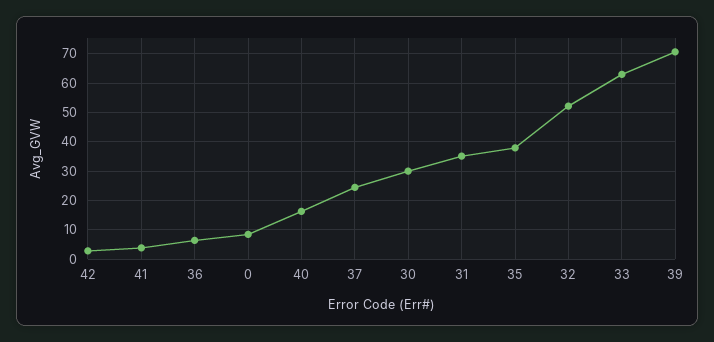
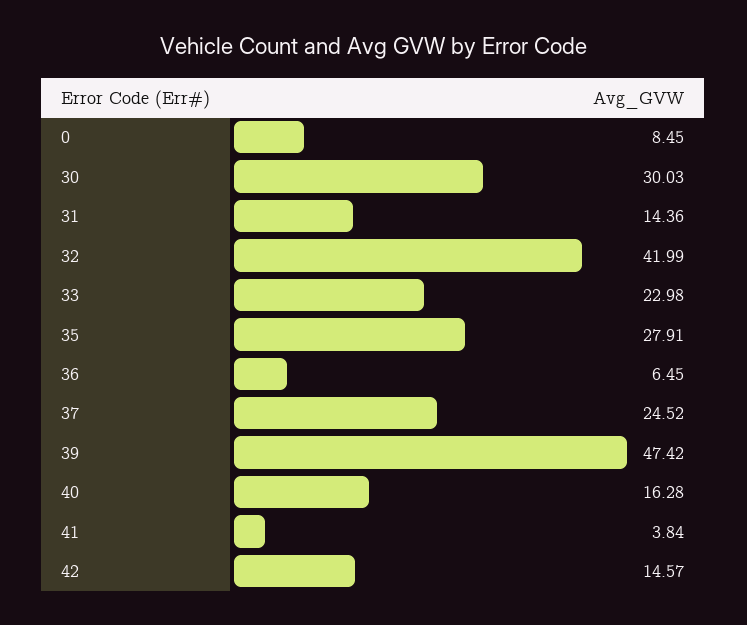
  {
-   "42": 2.5,
+   "42": 14.57,
    "41": 3.84,
    "36": 6.45,
    "0": 8.45,
    "40": 16.28,
    "37": 24.52,
    "30": 30.03,
-   "31": 35,
+   "31": 14.36,
-   "35": 37.5,
+   "35": 27.91,
-   "32": 52.5,
+   "32": 41.99,
-   "33": 62.5,
+   "33": 22.98,
-   "39": 70
+   "39": 47.42
  }

